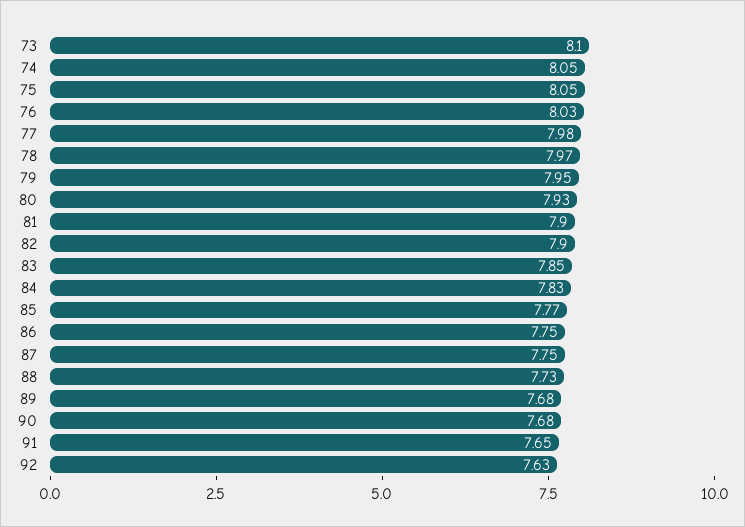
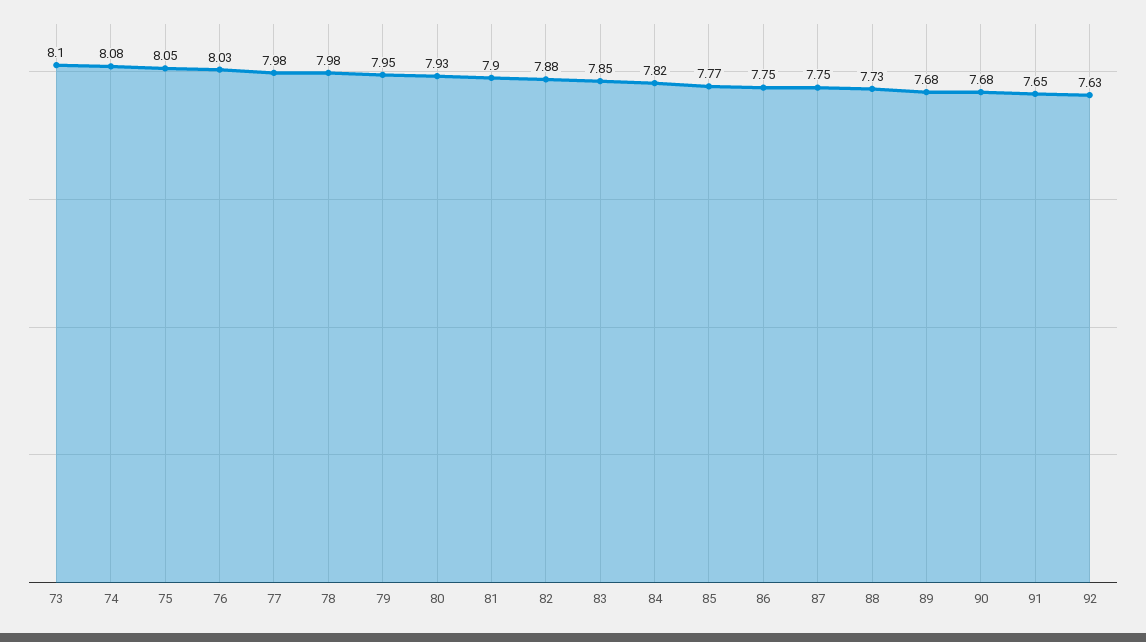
  {
    "73": 8.1,
-   "74": 8.05,
+   "74": 8.08,
    "75": 8.05,
    "76": 8.03,
    "77": 7.98,
-   "78": 7.97,
+   "78": 7.98,
    "79": 7.95,
    "80": 7.93,
    "81": 7.9,
-   "82": 7.9,
+   "82": 7.88,
    "83": 7.85,
-   "84": 7.83,
+   "84": 7.82,
    "85": 7.77,
    "86": 7.75,
    "87": 7.75,
    "88": 7.73,
    "89": 7.68,
    "90": 7.68,
    "91": 7.65,
    "92": 7.63
  }

